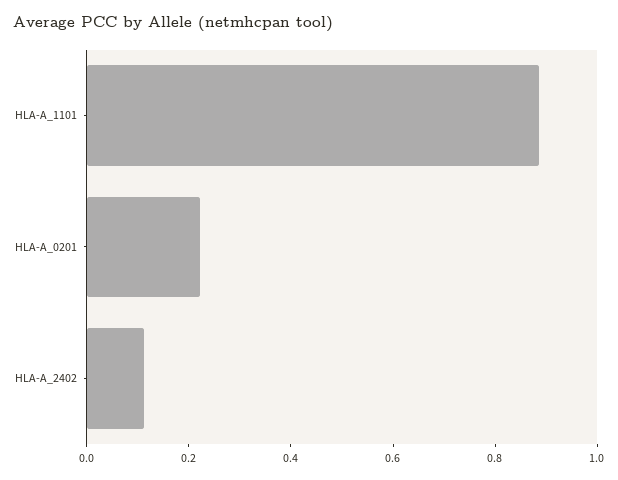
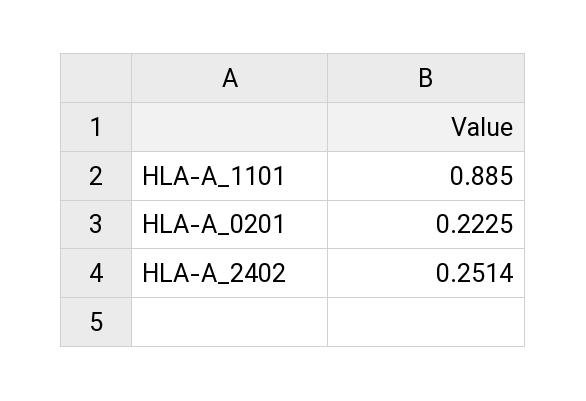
  {
    "HLA-A_1101": 0.885,
    "HLA-A_0201": 0.2225,
-   "HLA-A_2402": 0.1
+   "HLA-A_2402": 0.2514
  }

